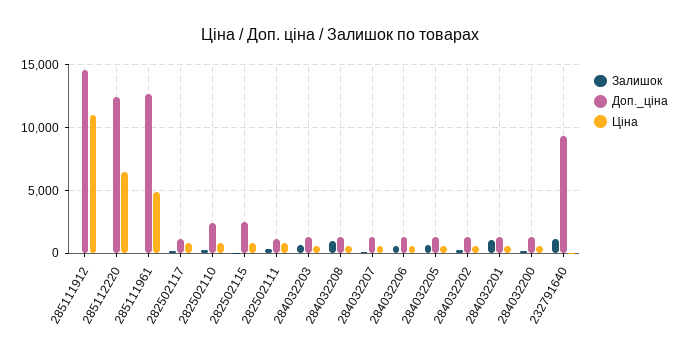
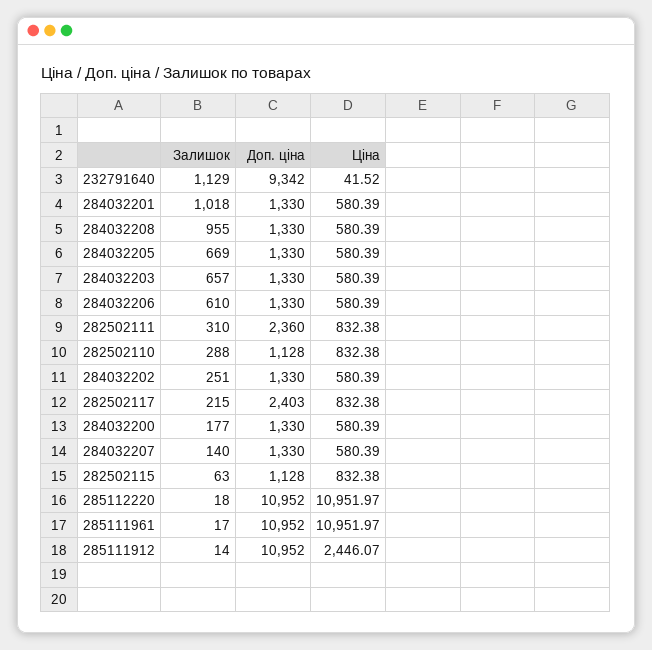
  {
    "Залишок": {
      "285111912": 14,
      "285112220": 18,
      "285111961": 17,
      "282502117": 215,
      "282502110": 288,
      "282502115": 63,
      "282502111": 310,
      "284032203": 657,
      "284032208": 955,
      "284032207": 140,
      "284032206": 610,
      "284032205": 669,
      "284032202": 251,
      "284032201": 1018,
      "284032200": 177,
      "232791640": 1129
    },
    "Доп._ціна": {
-     "285111912": 14500,
+     "285111912": 10952,
-     "285112220": 12500,
+     "285112220": 10952,
-     "285111961": 12500,
+     "285111961": 10952,
-     "282502117": 1000,
+     "282502117": 2403,
-     "282502110": 2500,
+     "282502110": 1128,
-     "282502115": 2500,
+     "282502115": 1128,
-     "282502111": 1000,
+     "282502111": 2360,
      "284032203": 1330,
      "284032208": 1330,
      "284032207": 1330,
      "284032206": 1330,
      "284032205": 1330,
      "284032202": 1330,
      "284032201": 1330,
      "284032200": 1330,
      "232791640": 9342
    },
    "Ціна": {
-     "285111912": 11000,
+     "285111912": 2446.07,
-     "285112220": 6500,
+     "285112220": 10951.97,
-     "285111961": 5000,
+     "285111961": 10951.97,
      "282502117": 832.38,
      "282502110": 832.38,
      "282502115": 832.38,
      "282502111": 832.38,
      "284032203": 580.39,
      "284032208": 580.39,
      "284032207": 580.39,
      "284032206": 580.39,
      "284032205": 580.39,
      "284032202": 580.39,
      "284032201": 580.39,
      "284032200": 580.39,
      "232791640": 41.52
    }
  }

